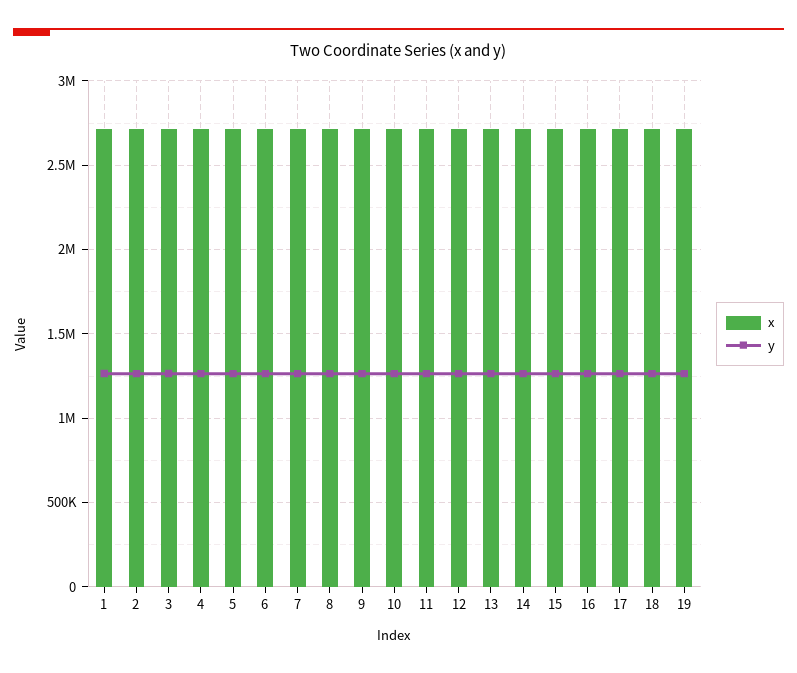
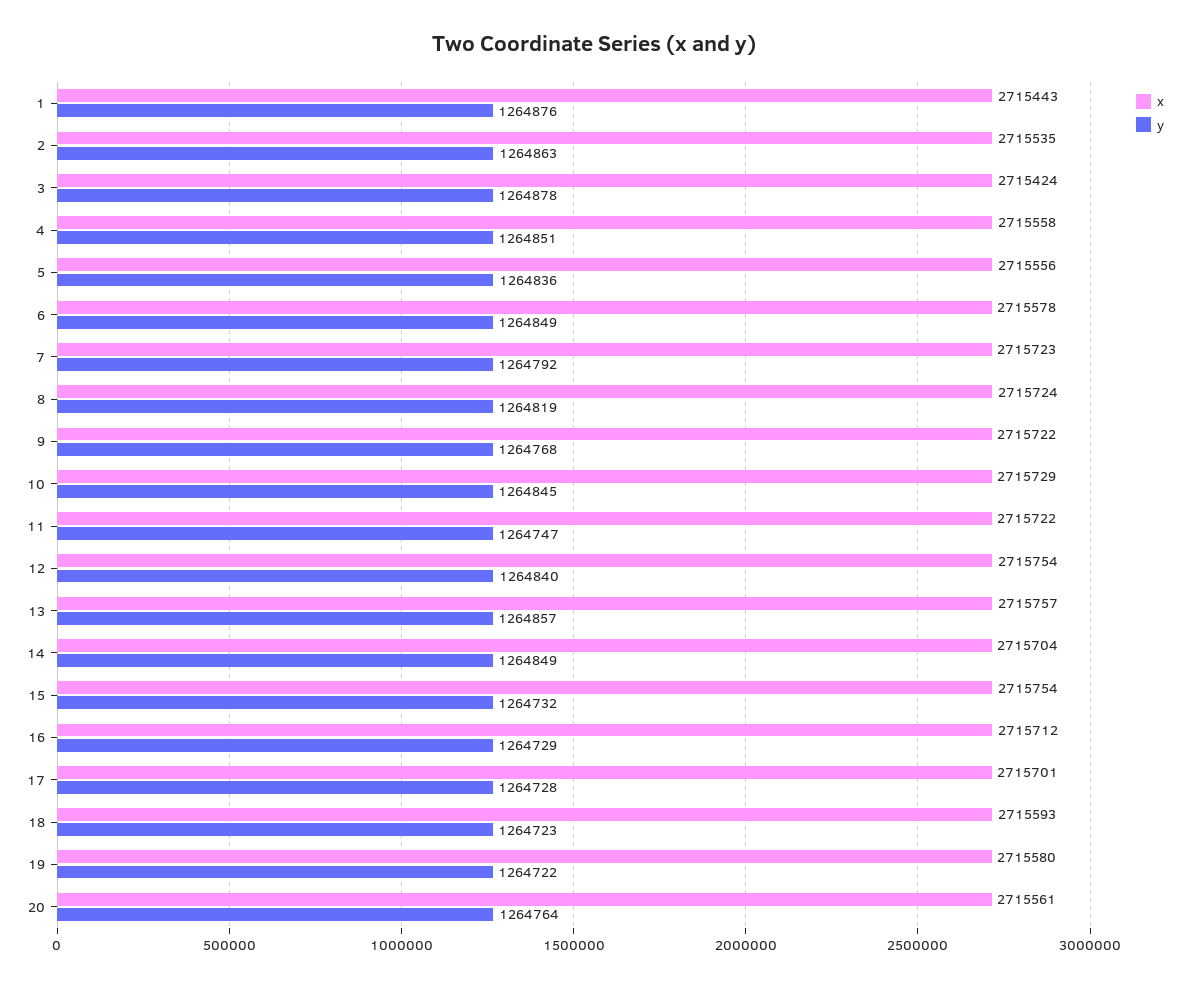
  {
    "x": {
      "1": 2715443,
      "2": 2715535,
      "3": 2715424,
      "4": 2715558,
      "5": 2715556,
      "6": 2715578,
      "7": 2715723,
      "8": 2715724,
      "9": 2715722,
      "10": 2715729,
      "11": 2715722,
      "12": 2715754,
      "13": 2715757,
      "14": 2715704,
      "15": 2715754,
      "16": 2715712,
      "17": 2715701,
      "18": 2715593,
-     "19": 2715580
+     "19": 2715580,
+     "20": 2715561
    },
    "y": {
      "1": 1264876,
      "2": 1264863,
      "3": 1264878,
      "4": 1264851,
      "5": 1264836,
      "6": 1264849,
      "7": 1264792,
      "8": 1264819,
      "9": 1264768,
      "10": 1264845,
      "11": 1264747,
      "12": 1264840,
      "13": 1264857,
      "14": 1264849,
      "15": 1264732,
      "16": 1264729,
      "17": 1264728,
      "18": 1264723,
-     "19": 1264722
+     "19": 1264722,
+     "20": 1264764
    }
  }

